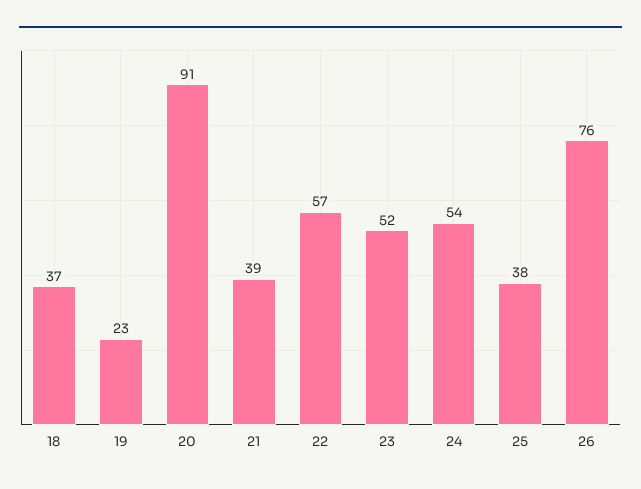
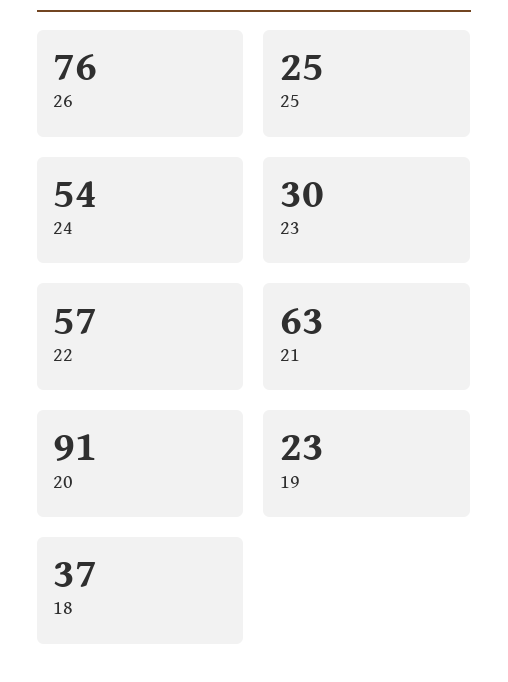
  {
    "18": 37,
    "19": 23,
    "20": 91,
-   "21": 39,
+   "21": 63,
    "22": 57,
-   "23": 52,
+   "23": 30,
    "24": 54,
-   "25": 38,
+   "25": 25,
    "26": 76
  }

